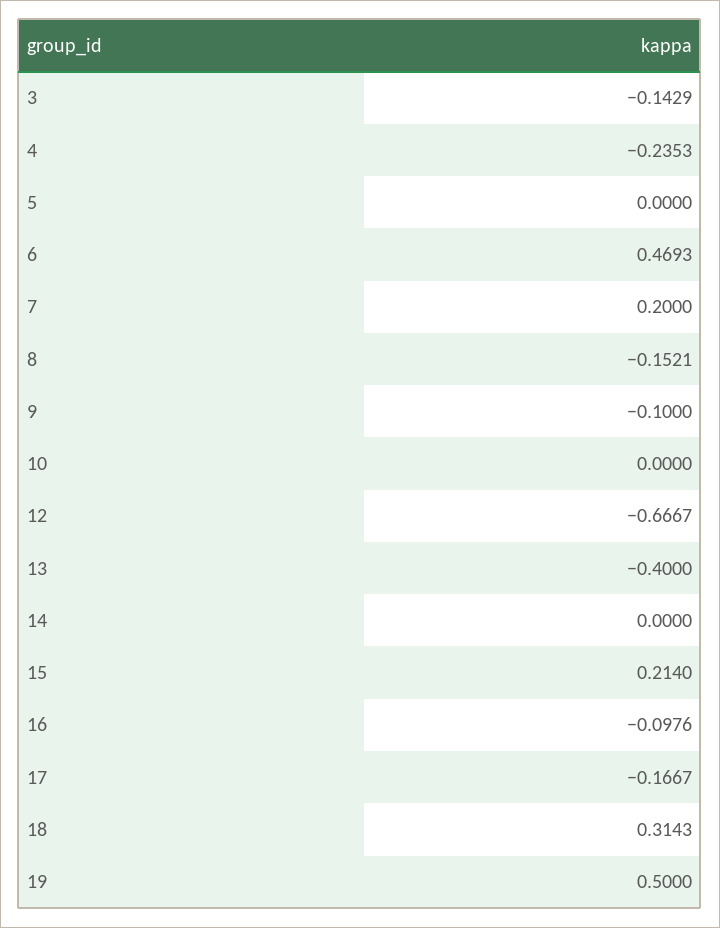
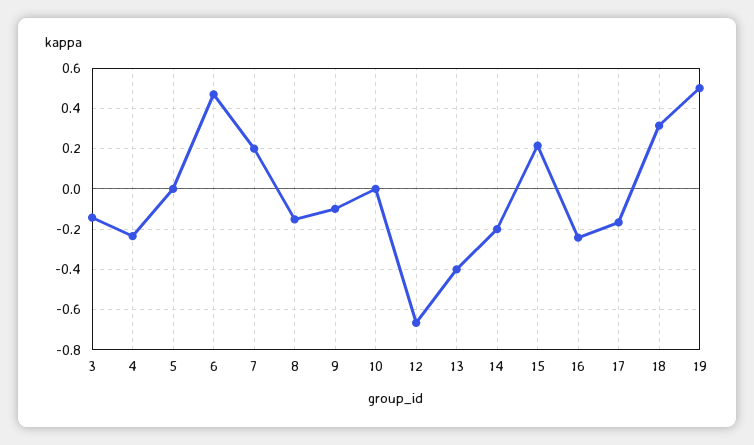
  {
    "3": -0.1429,
    "4": -0.2353,
    "5": 0,
    "6": 0.4693,
    "7": 0.2,
    "8": -0.1521,
    "9": -0.1,
    "10": 0,
    "12": -0.6667,
    "13": -0.4,
-   "14": 0,
+   "14": -0.2,
    "15": 0.214,
-   "16": -0.0976,
+   "16": -0.25,
    "17": -0.1667,
    "18": 0.3143,
    "19": 0.5
  }

